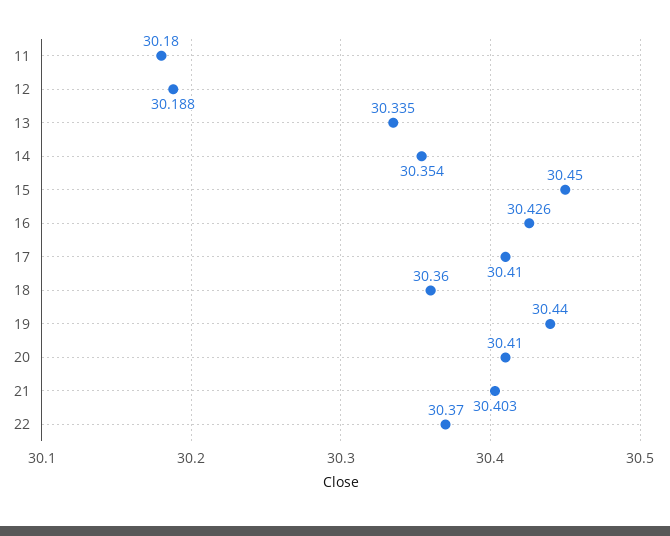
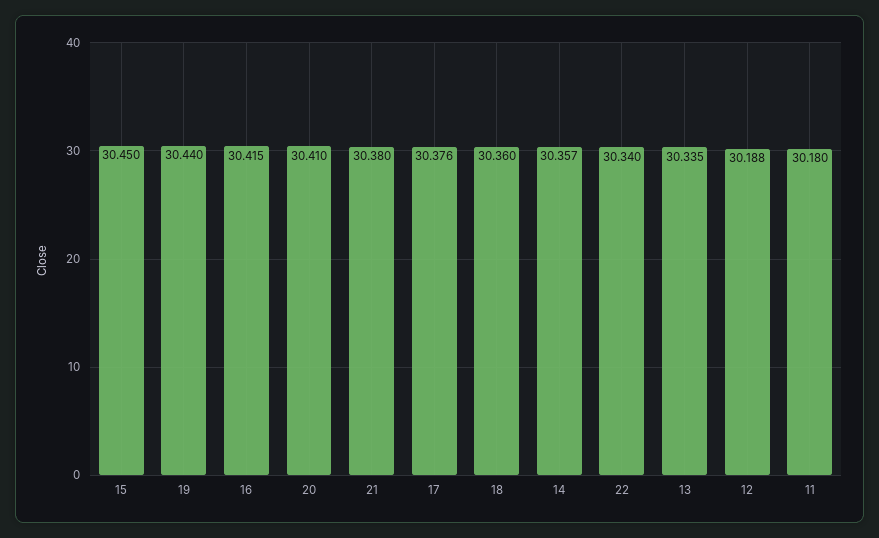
  {
    "11": 30.18,
    "12": 30.188,
    "13": 30.335,
-   "14": 30.354,
+   "14": 30.357,
    "15": 30.45,
-   "16": 30.426,
+   "16": 30.415,
-   "17": 30.41,
+   "17": 30.376,
    "18": 30.36,
    "19": 30.44,
    "20": 30.41,
-   "21": 30.403,
+   "21": 30.38,
-   "22": 30.37
+   "22": 30.34
  }

